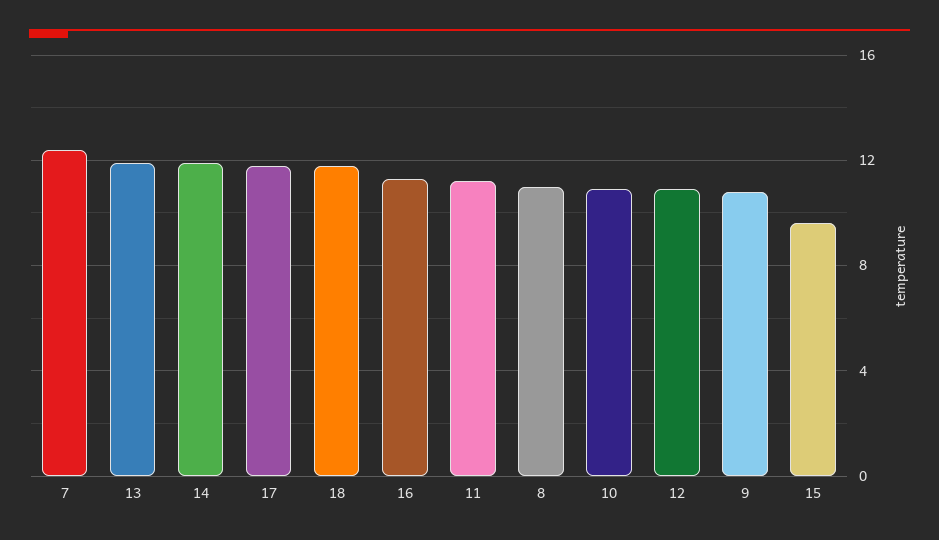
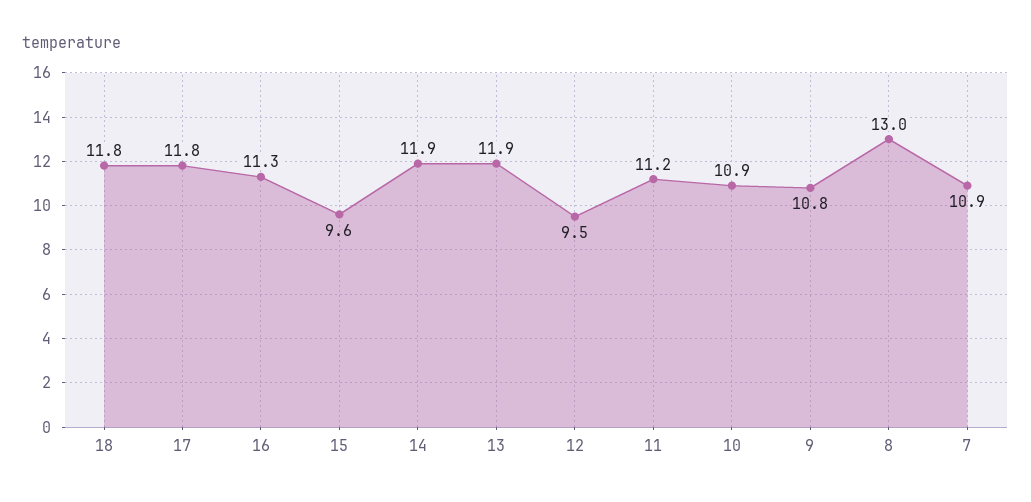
  {
-   "7": 12.5,
+   "7": 10.9,
    "13": 11.9,
    "14": 11.9,
    "17": 11.8,
    "18": 11.8,
    "16": 11.3,
    "11": 11.2,
-   "8": 11,
+   "8": 13,
    "10": 10.9,
-   "12": 11,
+   "12": 9.5,
    "9": 10.8,
    "15": 9.6
  }

